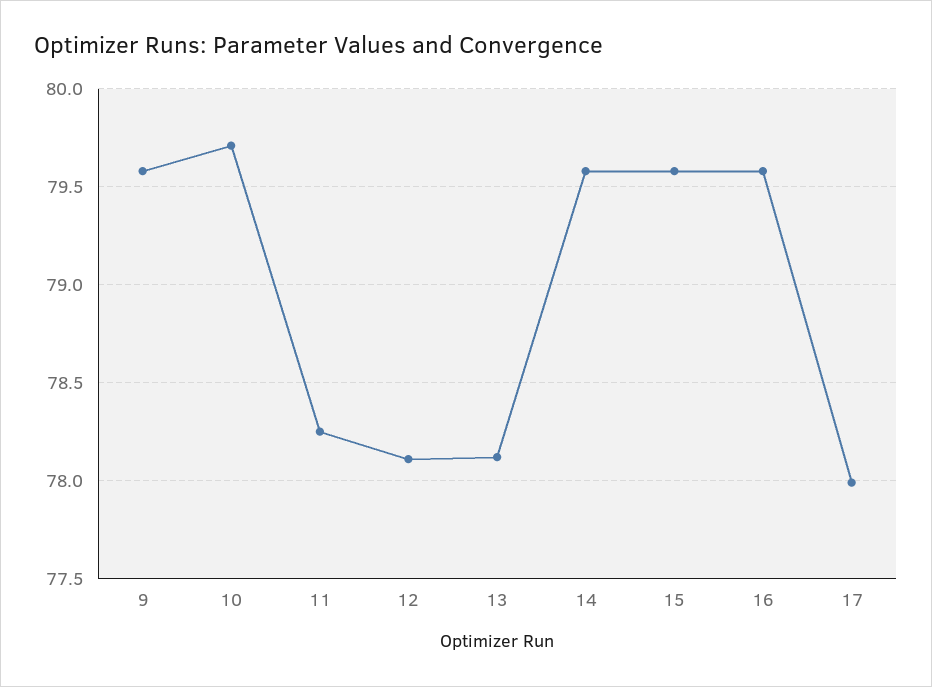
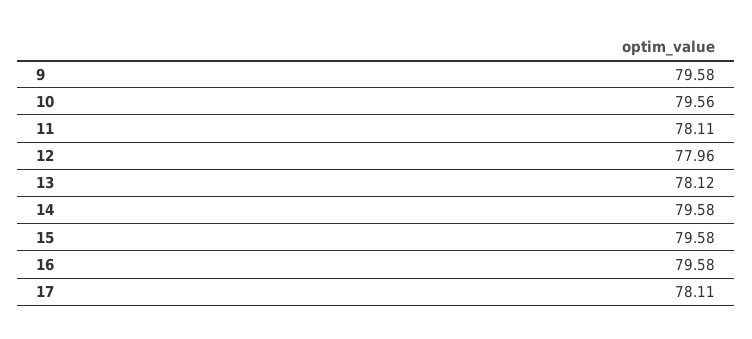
  {
    "9": 79.58,
-   "10": 79.7,
+   "10": 79.56,
-   "11": 78.25,
+   "11": 78.11,
-   "12": 78.1,
+   "12": 77.96,
    "13": 78.12,
    "14": 79.58,
    "15": 79.58,
    "16": 79.58,
-   "17": 78
+   "17": 78.11
  }

